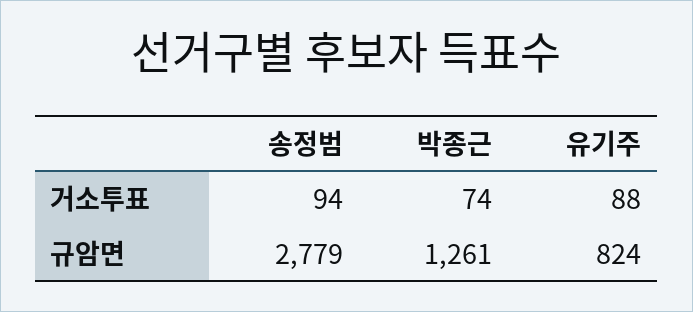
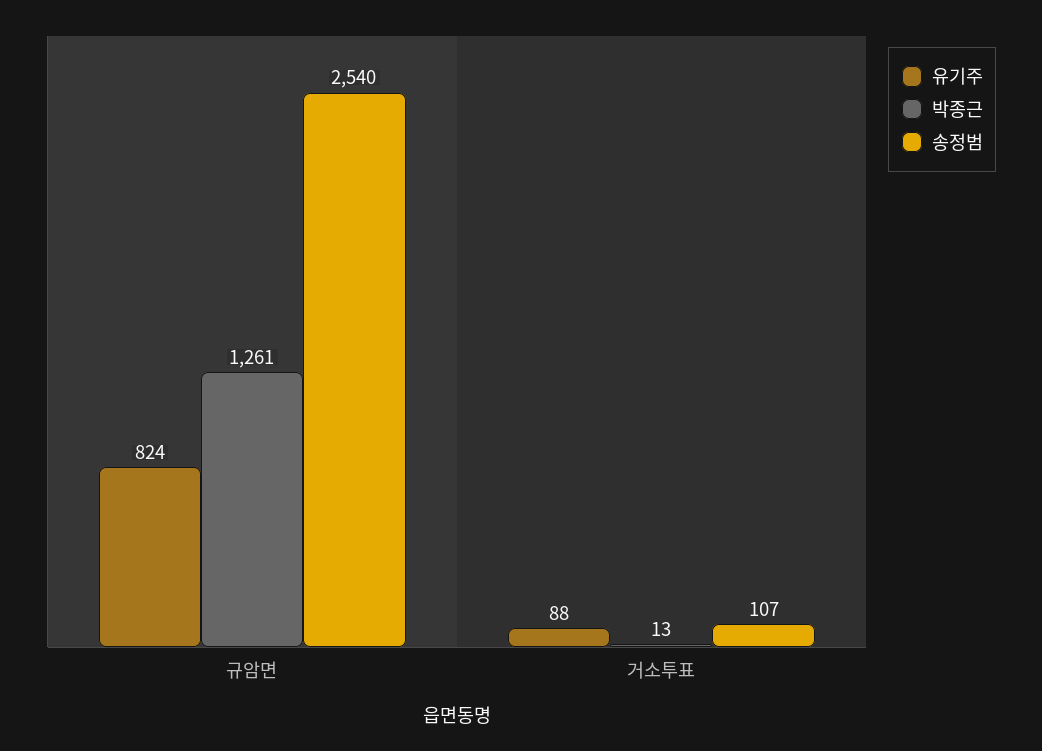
  {
    "송정범": {
-     "거소투표": 94,
+     "거소투표": 107,
-     "규암면": 2779
+     "규암면": 2540
    },
    "박종근": {
-     "거소투표": 74,
+     "거소투표": 13,
      "규암면": 1261
    },
    "유기주": {
      "거소투표": 88,
      "규암면": 824
    }
  }

